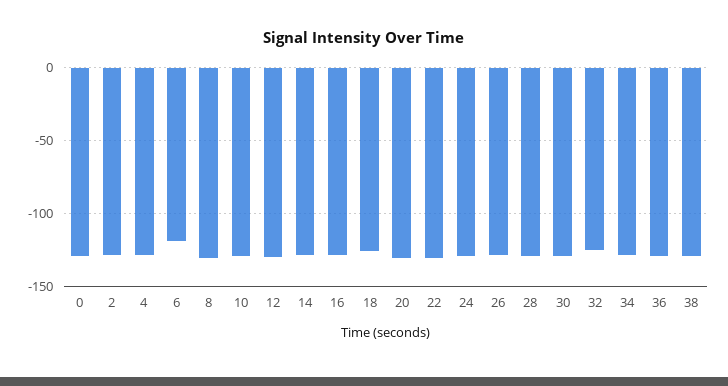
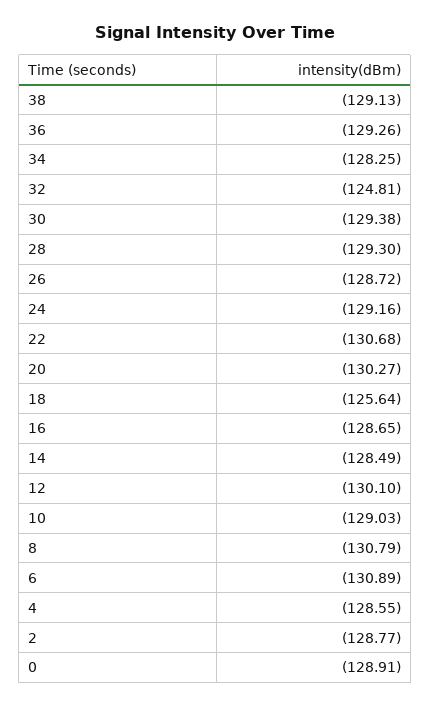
  {
    "0": -128.91,
    "2": -128.77,
    "4": -128.55,
-   "6": -120,
+   "6": -130.89,
    "8": -130.79,
    "10": -129.03,
    "12": -130.1,
    "14": -128.49,
    "16": -128.65,
    "18": -125.64,
    "20": -130.27,
    "22": -130.68,
    "24": -129.16,
    "26": -128.72,
    "28": -129.3,
    "30": -129.38,
    "32": -124.81,
    "34": -128.25,
    "36": -129.26,
    "38": -129.13
  }

